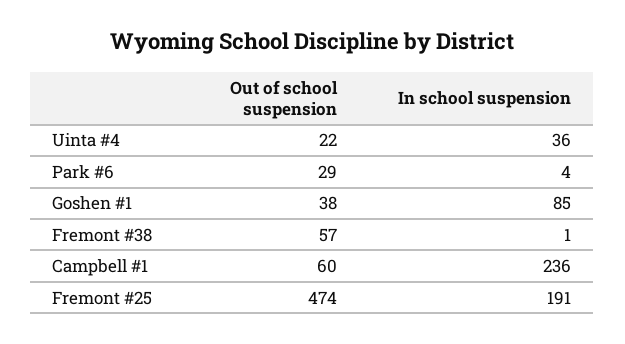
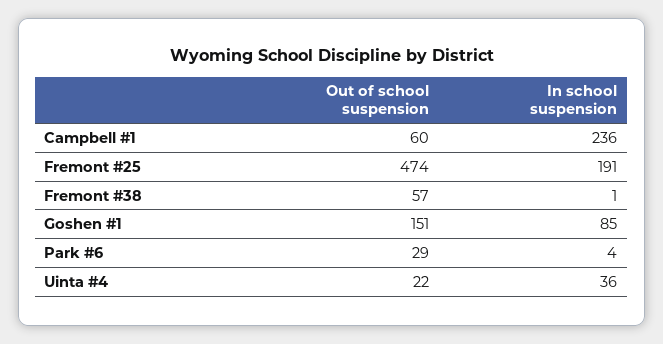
  {
    "Out of school suspension": {
      "Uinta #4": 22,
      "Park #6": 29,
-     "Goshen #1": 38,
+     "Goshen #1": 151,
      "Fremont #38": 57,
      "Campbell #1": 60,
      "Fremont #25": 474
    },
    "In school suspension": {
      "Uinta #4": 36,
      "Park #6": 4,
      "Goshen #1": 85,
      "Fremont #38": 1,
      "Campbell #1": 236,
      "Fremont #25": 191
    }
  }

